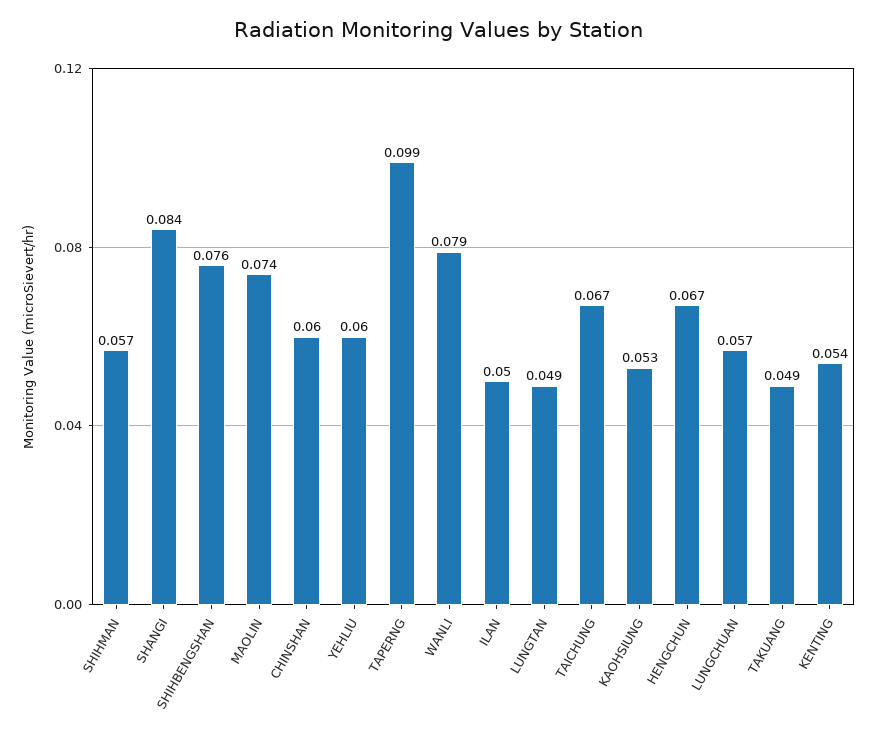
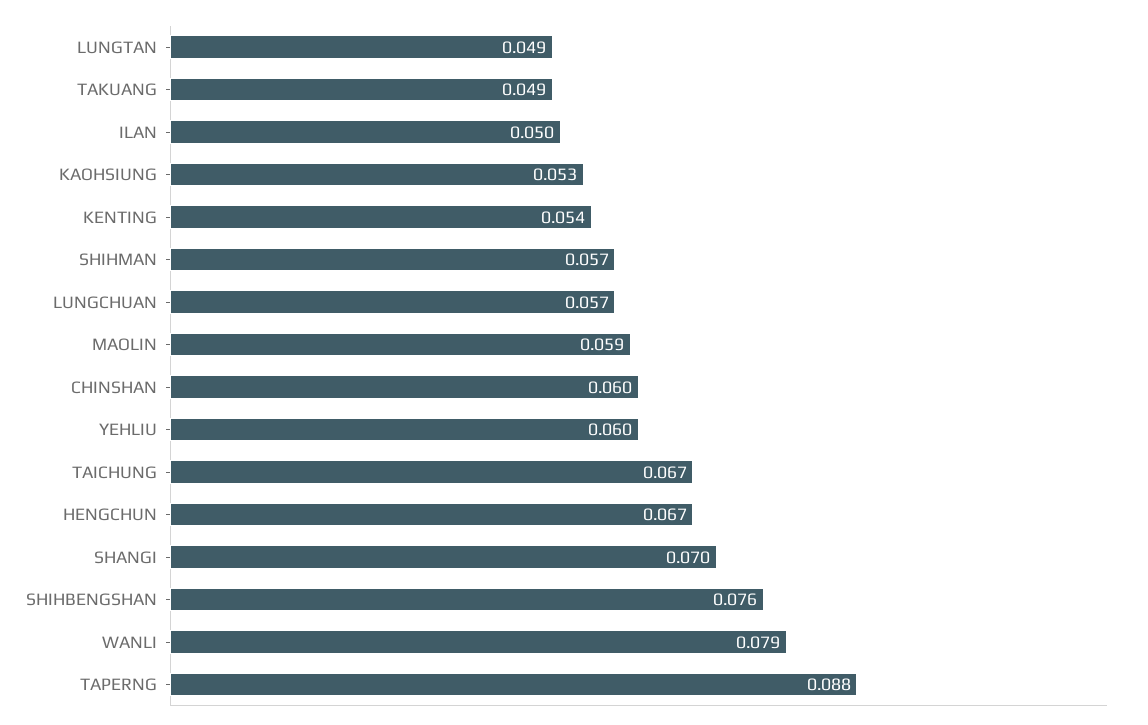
  {
    "SHIHMAN": 0.057,
-   "SHANGI": 0.084,
+   "SHANGI": 0.07,
    "SHIHBENGSHAN": 0.076,
-   "MAOLIN": 0.074,
+   "MAOLIN": 0.059,
    "CHINSHAN": 0.06,
    "YEHLIU": 0.06,
-   "TAPERNG": 0.099,
+   "TAPERNG": 0.088,
    "WANLI": 0.079,
    "ILAN": 0.05,
    "LUNGTAN": 0.049,
    "TAICHUNG": 0.067,
    "KAOHSIUNG": 0.053,
    "HENGCHUN": 0.067,
    "LUNGCHUAN": 0.057,
    "TAKUANG": 0.049,
    "KENTING": 0.054
  }

